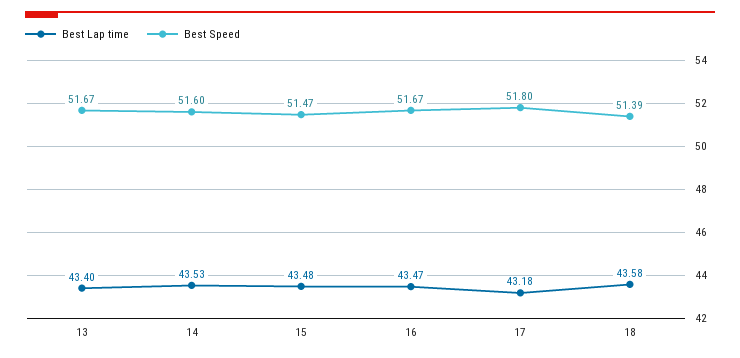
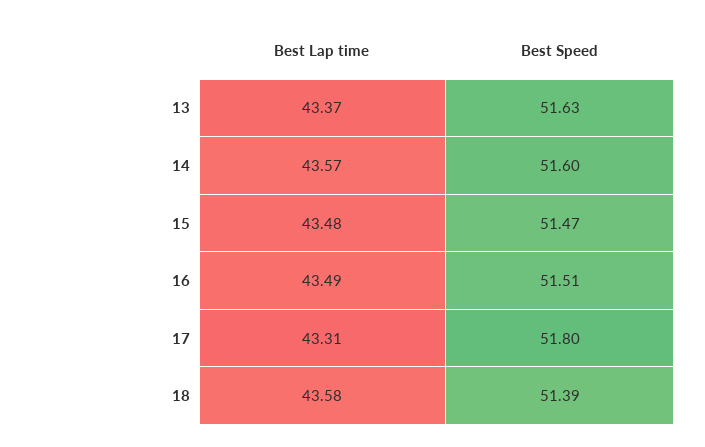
  {
    "Best Lap time": {
-     "13": 43.4,
+     "13": 43.37,
-     "14": 43.53,
+     "14": 43.57,
      "15": 43.48,
-     "16": 43.47,
+     "16": 43.49,
-     "17": 43.18,
+     "17": 43.31,
      "18": 43.58
    },
    "Best Speed": {
-     "13": 51.67,
+     "13": 51.63,
      "14": 51.6,
      "15": 51.47,
-     "16": 51.67,
+     "16": 51.51,
      "17": 51.8,
      "18": 51.39
    }
  }

